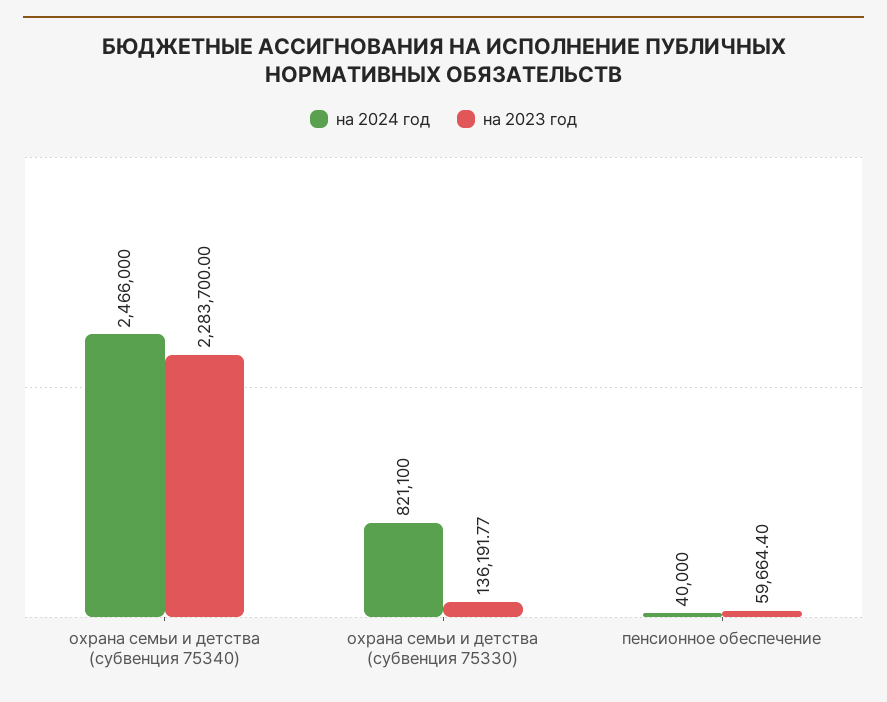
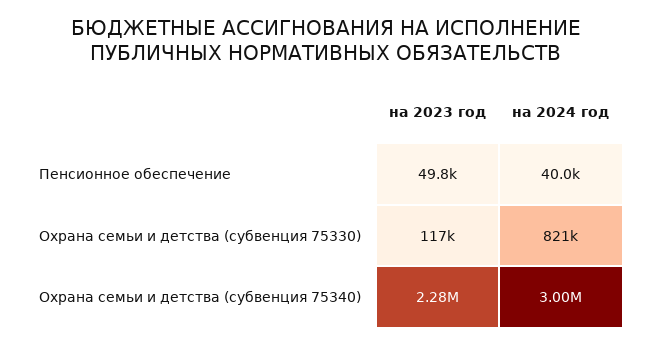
  {
    "на 2024 год": {
-     "охрана семьи и детства (субвенция 75340)": 2466000,
+     "охрана семьи и детства (субвенция 75340)": 3000000,
      "охрана семьи и детства (субвенция 75330)": 821100,
      "пенсионное обеспечение": 40000
    },
    "на 2023 год": {
      "охрана семьи и детства (субвенция 75340)": 2283700,
-     "охрана семьи и детства (субвенция 75330)": 136191.77,
+     "охрана семьи и детства (субвенция 75330)": 117000,
-     "пенсионное обеспечение": 59664.4
+     "пенсионное обеспечение": 49800
    }
  }

